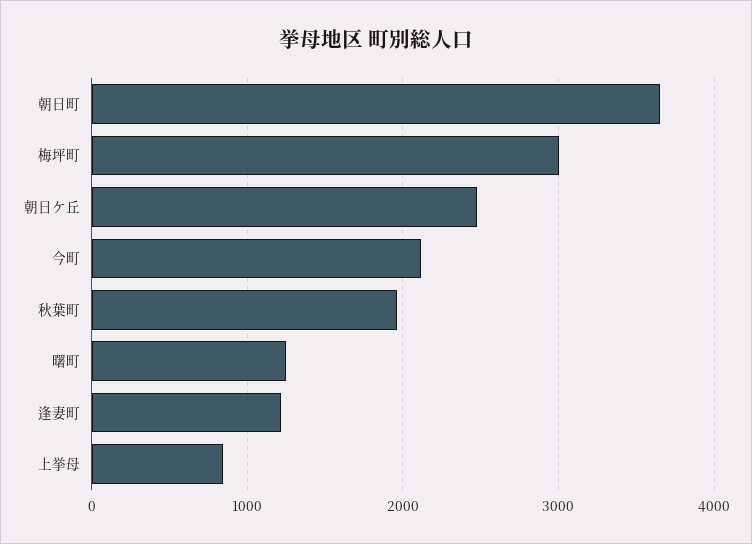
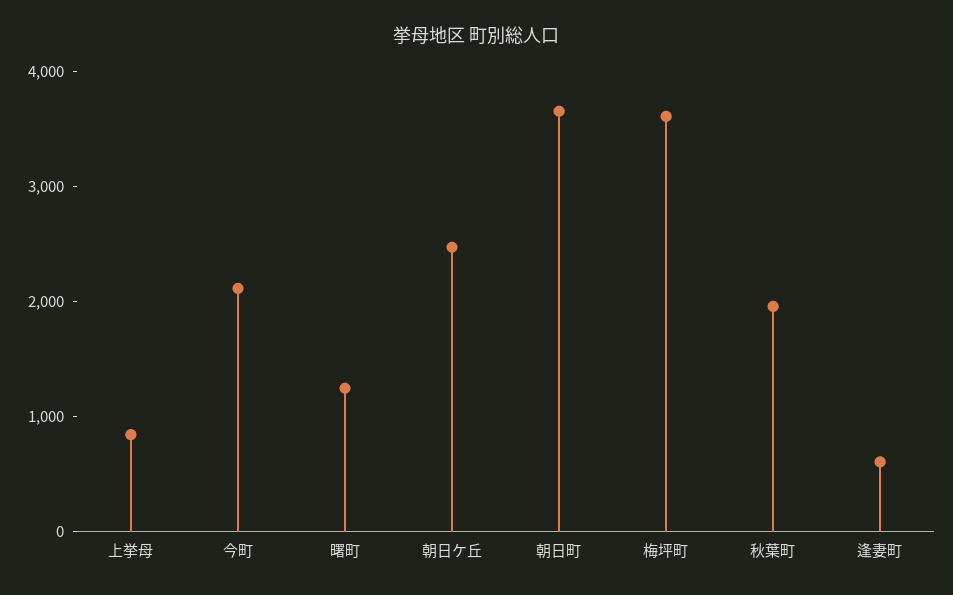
  {
    "朝日町": 3700,
-   "梅坪町": 3000,
+   "梅坪町": 3600,
    "朝日ケ丘": 2500,
    "今町": 2100,
    "秋葉町": 2000,
    "曙町": 1200,
-   "逢妻町": 1200,
+   "逢妻町": 600,
    "上挙母": 800
  }

